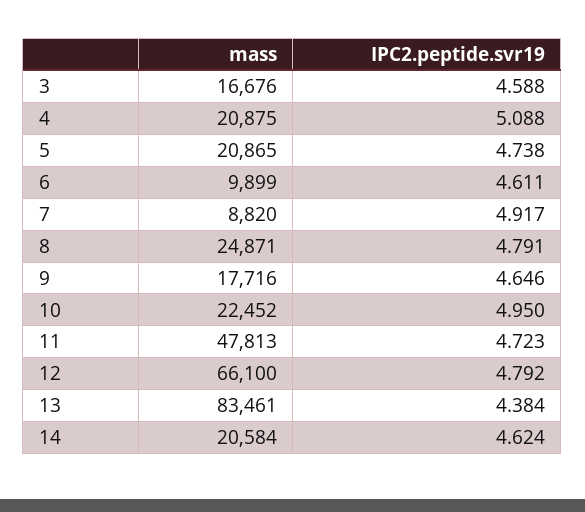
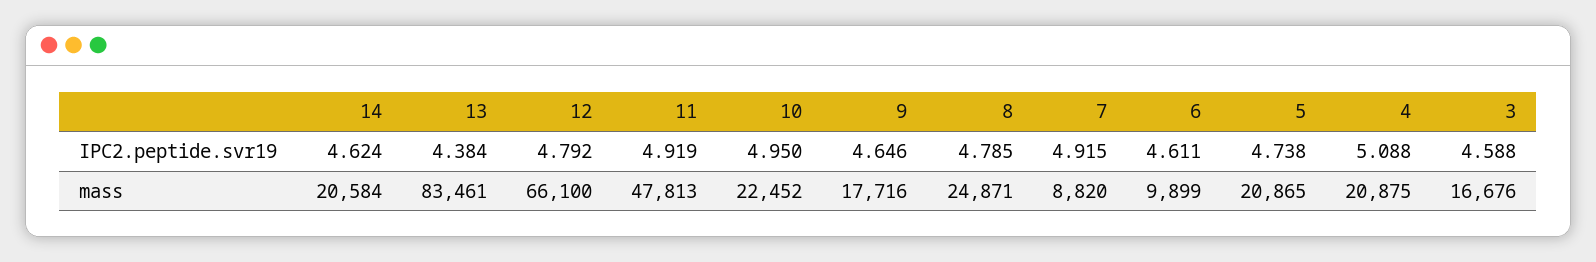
  {
    "mass": {
      "3": 16676,
      "4": 20875,
      "5": 20865,
      "6": 9899,
      "7": 8820,
      "8": 24871,
      "9": 17716,
      "10": 22452,
      "11": 47813,
      "12": 66100,
      "13": 83461,
      "14": 20584
    },
    "IPC2.peptide.svr19": {
      "3": 4.588,
      "4": 5.088,
      "5": 4.738,
      "6": 4.611,
-     "7": 4.917,
+     "7": 4.915,
-     "8": 4.791,
+     "8": 4.785,
      "9": 4.646,
      "10": 4.95,
-     "11": 4.723,
+     "11": 4.919,
      "12": 4.792,
      "13": 4.384,
      "14": 4.624
    }
  }

